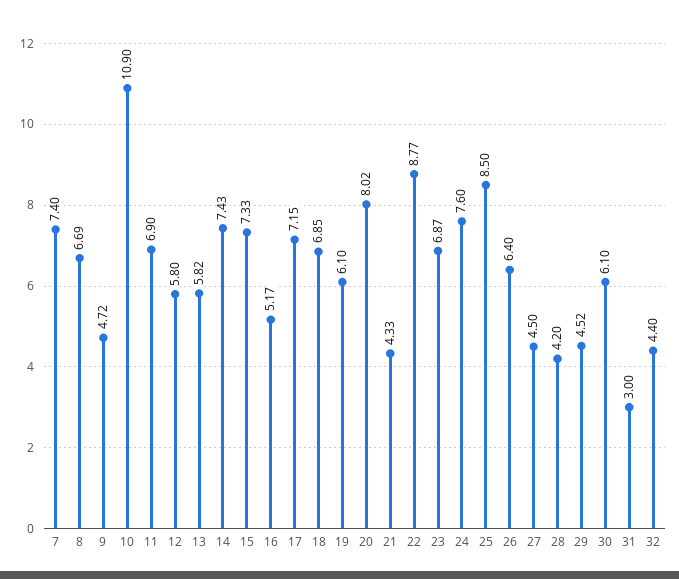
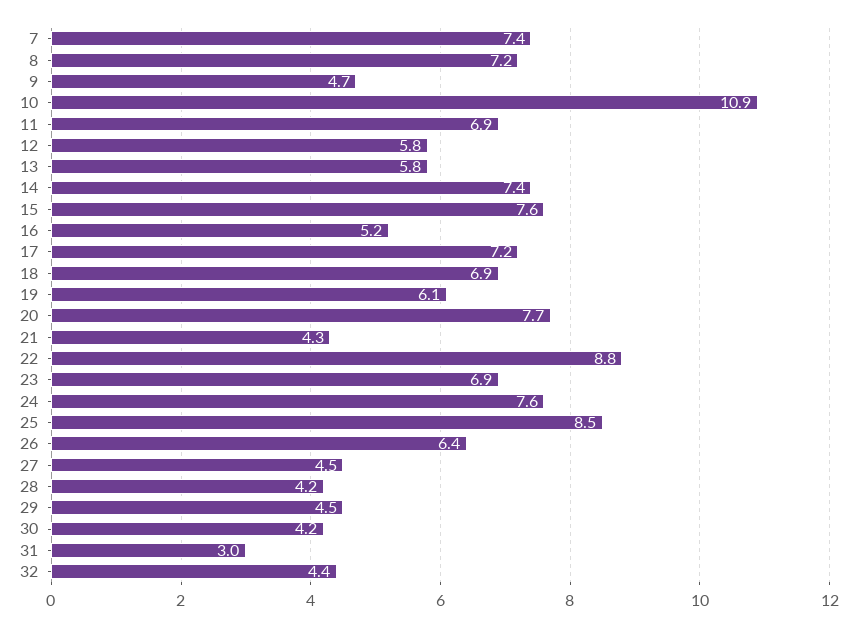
  {
    "7": 7.4,
-   "8": 6.69,
+   "8": 7.2,
    "9": 4.72,
    "10": 10.9,
    "11": 6.9,
    "12": 5.8,
    "13": 5.82,
    "14": 7.43,
-   "15": 7.33,
+   "15": 7.6,
    "16": 5.17,
    "17": 7.15,
    "18": 6.85,
    "19": 6.1,
-   "20": 8.02,
+   "20": 7.7,
    "21": 4.33,
    "22": 8.77,
    "23": 6.87,
    "24": 7.6,
    "25": 8.5,
    "26": 6.4,
    "27": 4.5,
    "28": 4.2,
    "29": 4.52,
-   "30": 6.1,
+   "30": 4.2,
    "31": 3,
    "32": 4.4
  }

